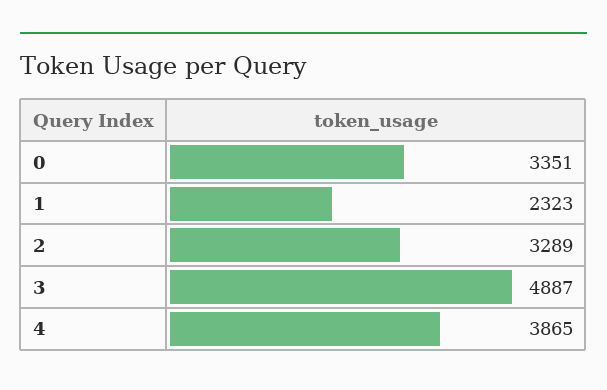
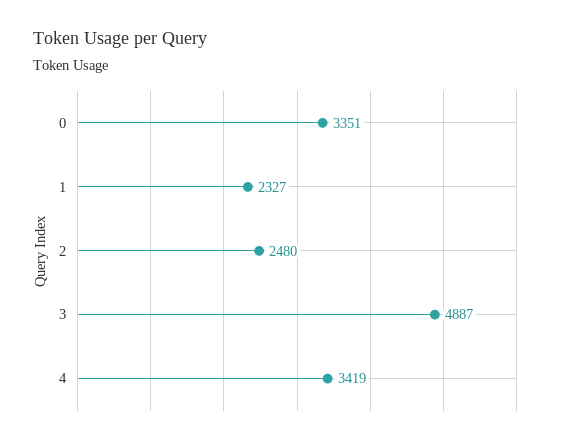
  {
    "0": 3351,
-   "1": 2323,
+   "1": 2327,
-   "2": 3289,
+   "2": 2480,
    "3": 4887,
-   "4": 3865
+   "4": 3419
  }

